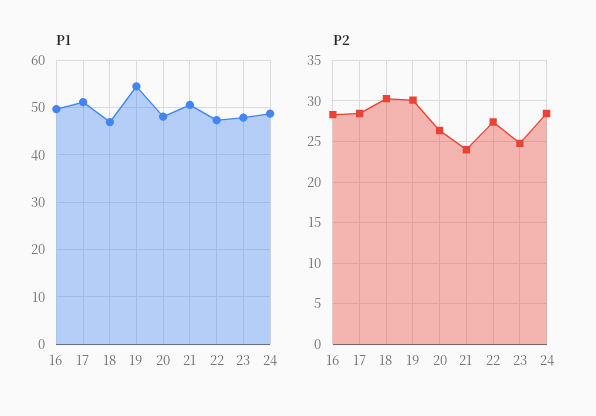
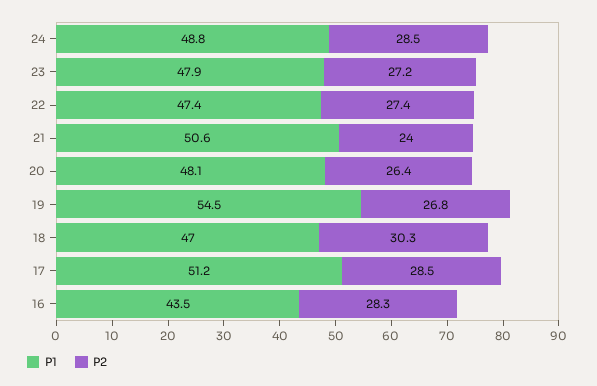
  {
    "P1": {
-     "16": 50,
+     "16": 43.5,
      "17": 51.2,
      "18": 47,
      "19": 54.5,
      "20": 48.1,
      "21": 50.6,
      "22": 47.4,
      "23": 47.9,
      "24": 48.8
    },
    "P2": {
      "16": 28.3,
      "17": 28.5,
      "18": 30.3,
-     "19": 30,
+     "19": 26.8,
      "20": 26.4,
      "21": 24,
      "22": 27.4,
-     "23": 25,
+     "23": 27.2,
      "24": 28.5
    }
  }

